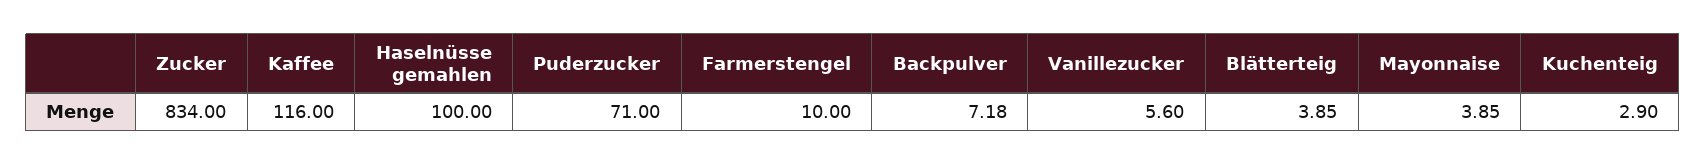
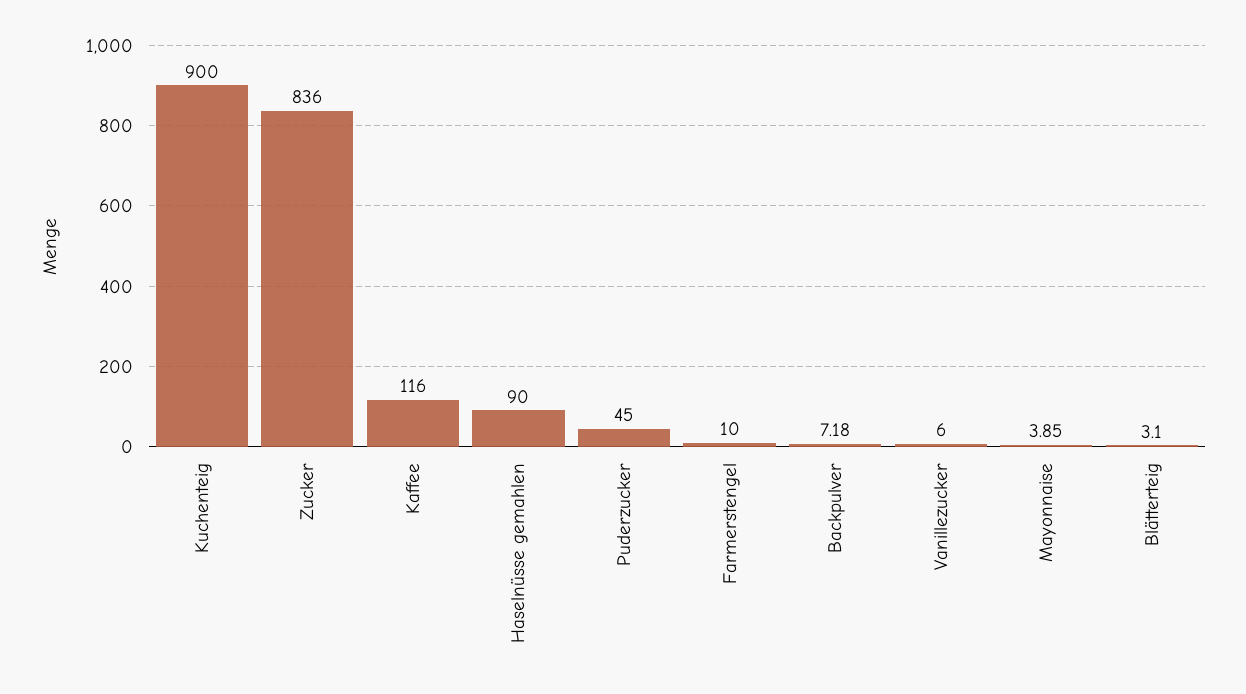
  {
-   "Zucker": 834,
+   "Zucker": 836,
    "Kaffee": 116,
-   "Haselnüsse gemahlen": 100,
+   "Haselnüsse gemahlen": 90,
-   "Puderzucker": 71,
+   "Puderzucker": 45,
    "Farmerstengel": 10,
    "Backpulver": 7.18,
-   "Vanillezucker": 5.6,
+   "Vanillezucker": 6,
-   "Blätterteig": 3.85,
+   "Blätterteig": 3.1,
    "Mayonnaise": 3.85,
-   "Kuchenteig": 2.9
+   "Kuchenteig": 900
  }

